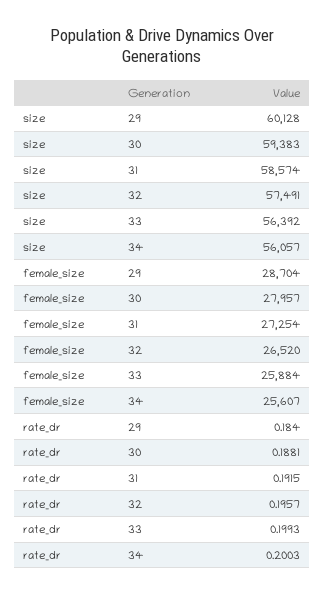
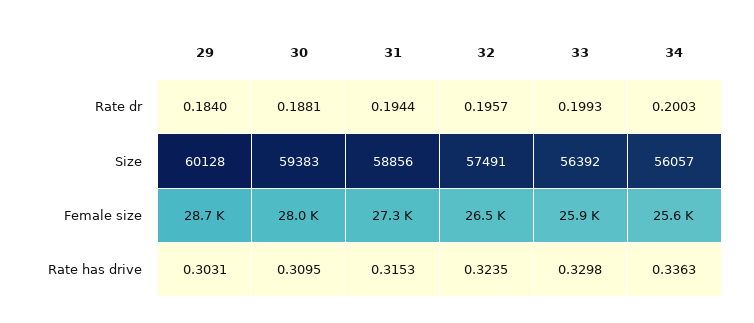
  {
    "size": {
      "29": 60128,
      "30": 59383,
-     "31": 58574,
+     "31": 58856,
      "32": 57491,
      "33": 56392,
      "34": 56057
    },
    "female_size": {
      "29": 28704,
      "30": 27957,
      "31": 27254,
      "32": 26520,
      "33": 25884,
      "34": 25607
    },
    "rate_dr": {
      "29": 0.184,
      "30": 0.1881,
-     "31": 0.1915,
+     "31": 0.1944,
      "32": 0.1957,
      "33": 0.1993,
      "34": 0.2003
-   }
+   },
+   "Rate has drive": {
+     "29": 0.3031,
+     "30": 0.3095,
+     "31": 0.3153,
+     "32": 0.3235,
+     "33": 0.3298,
+     "34": 0.3363
+   }
  }

